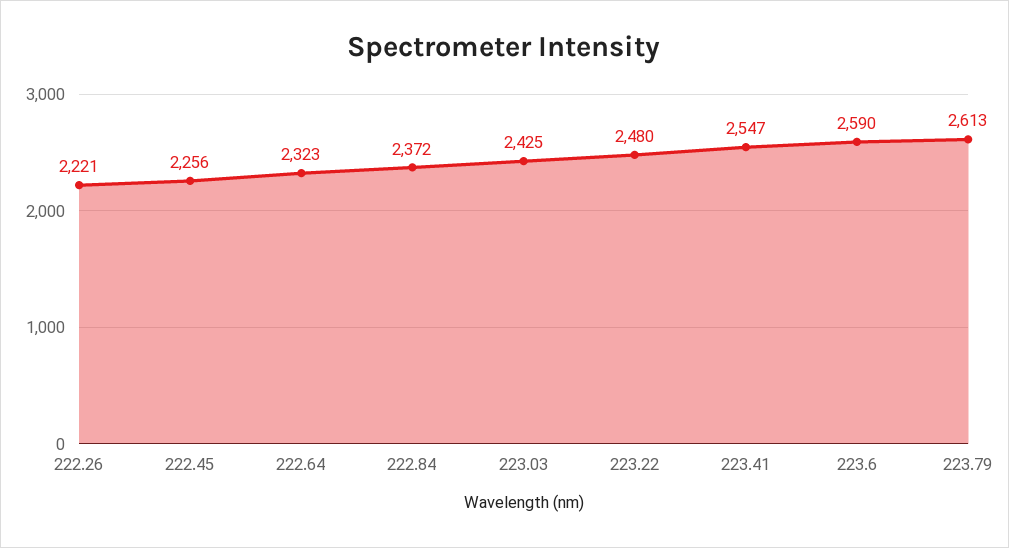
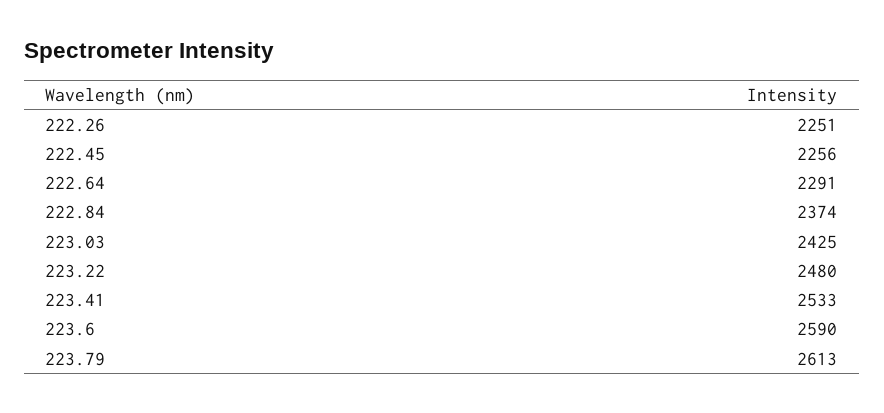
  {
-   "222.26": 2221,
+   "222.26": 2251,
    "222.45": 2256,
-   "222.64": 2323,
+   "222.64": 2291,
-   "222.84": 2372,
+   "222.84": 2374,
    "223.03": 2425,
    "223.22": 2480,
-   "223.41": 2547,
+   "223.41": 2533,
    "223.6": 2590,
    "223.79": 2613
  }

